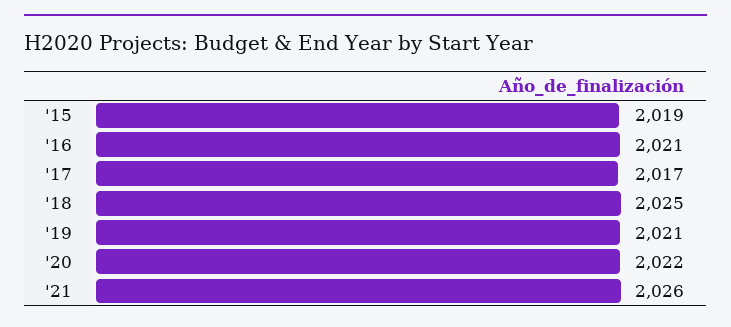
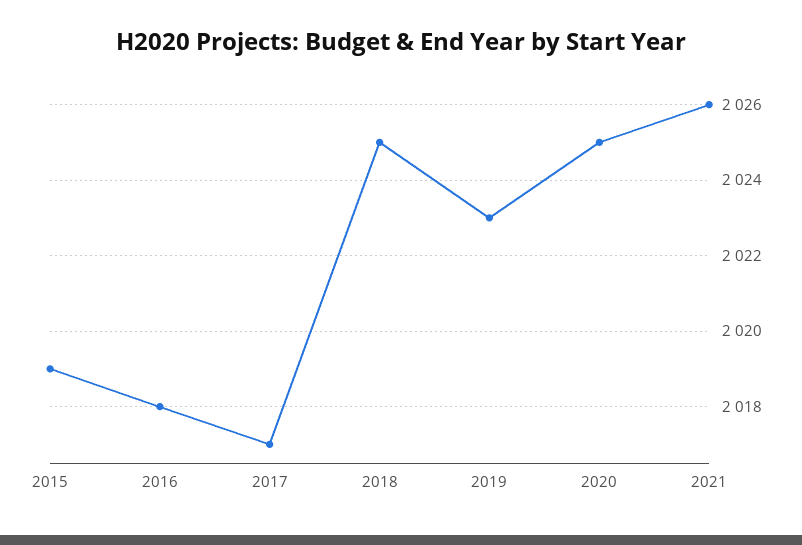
  {
    "'15": 2019,
-   "'16": 2021,
+   "'16": 2018,
    "'17": 2017,
    "'18": 2025,
-   "'19": 2021,
+   "'19": 2023,
-   "'20": 2022,
+   "'20": 2025,
    "'21": 2026
  }

